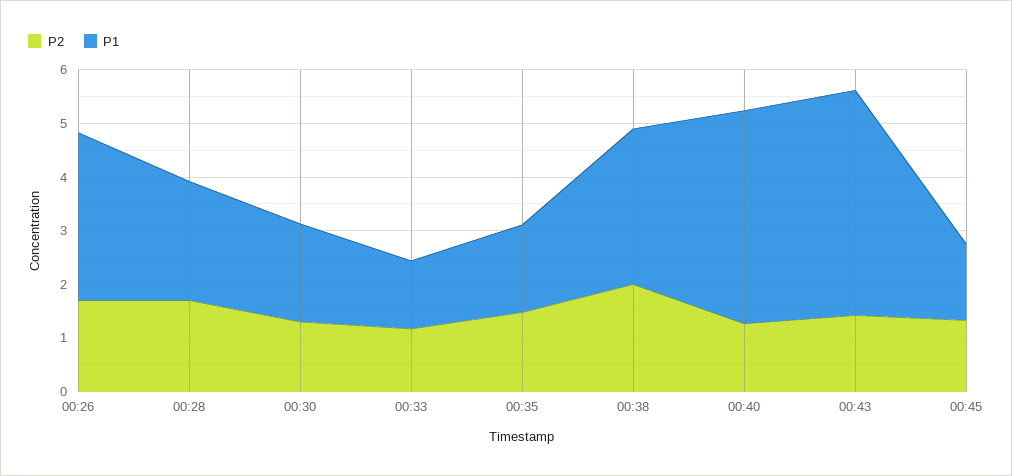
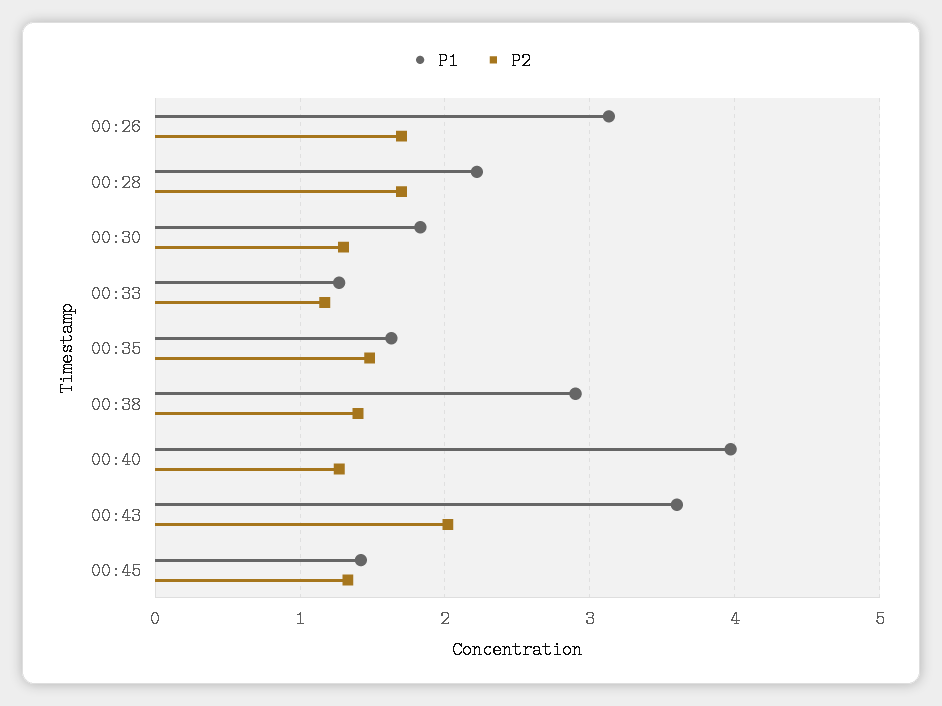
  {
    "P2": {
      "00:26": 1.7,
      "00:28": 1.7,
      "00:30": 1.3,
      "00:33": 1.2,
      "00:35": 1.5,
-     "00:38": 2,
+     "00:38": 1.4,
      "00:40": 1.3,
-     "00:43": 1.4,
+     "00:43": 2,
      "00:45": 1.3
    },
    "P1": {
      "00:26": 3.1,
      "00:28": 2.2,
      "00:30": 1.8,
      "00:33": 1.3,
      "00:35": 1.6,
      "00:38": 2.9,
      "00:40": 4,
-     "00:43": 4.2,
+     "00:43": 3.6,
      "00:45": 1.4
    }
  }

